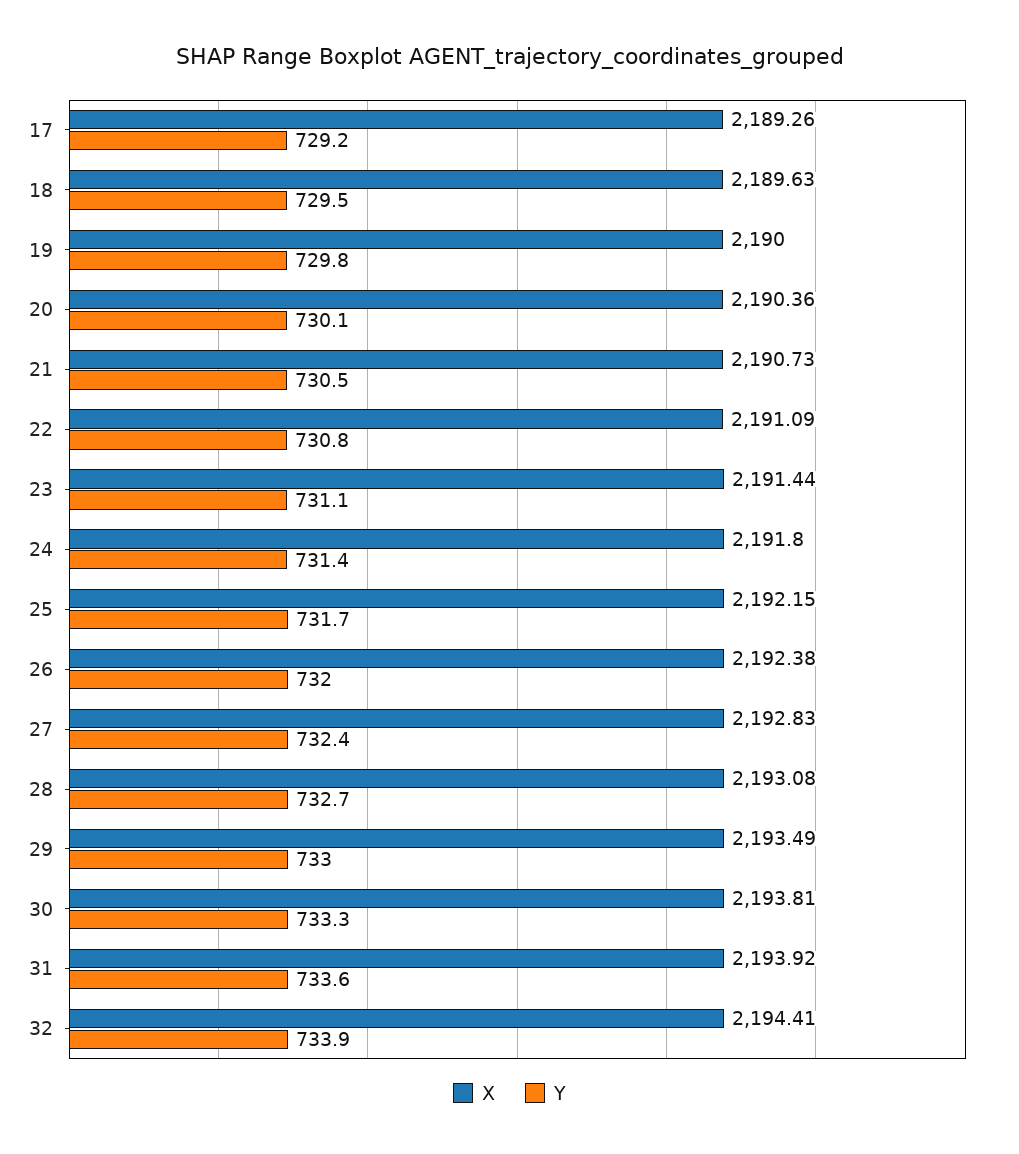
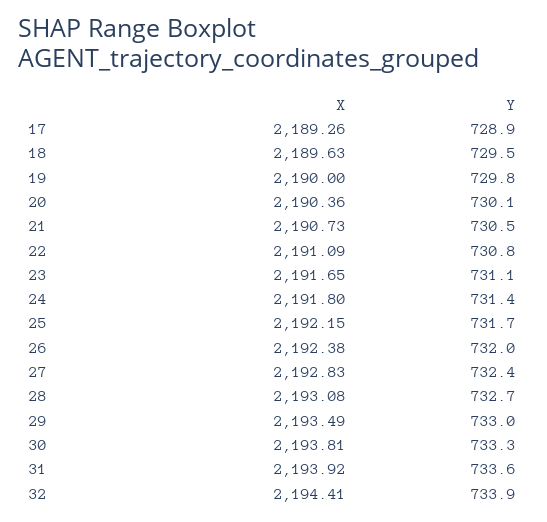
  {
    "X": {
      "17": 2189.26,
      "18": 2189.63,
      "19": 2190,
      "20": 2190.36,
      "21": 2190.73,
      "22": 2191.09,
-     "23": 2191.44,
+     "23": 2191.65,
      "24": 2191.8,
      "25": 2192.15,
      "26": 2192.38,
      "27": 2192.83,
      "28": 2193.08,
      "29": 2193.49,
      "30": 2193.81,
      "31": 2193.92,
      "32": 2194.41
    },
    "Y": {
-     "17": 729.2,
+     "17": 728.9,
      "18": 729.5,
      "19": 729.8,
      "20": 730.1,
      "21": 730.5,
      "22": 730.8,
      "23": 731.1,
      "24": 731.4,
      "25": 731.7,
      "26": 732,
      "27": 732.4,
      "28": 732.7,
      "29": 733,
      "30": 733.3,
      "31": 733.6,
      "32": 733.9
    }
  }

